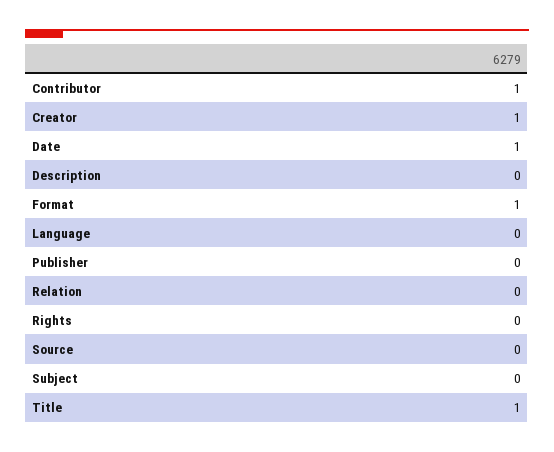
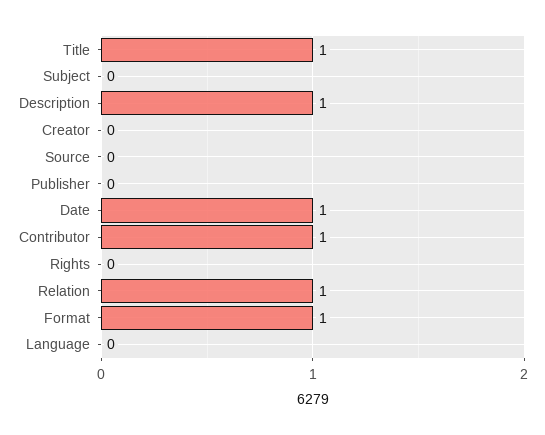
  {
    "Contributor": 1,
-   "Creator": 1,
+   "Creator": 0,
    "Date": 1,
-   "Description": 0,
+   "Description": 1,
    "Format": 1,
    "Language": 0,
    "Publisher": 0,
-   "Relation": 0,
+   "Relation": 1,
    "Rights": 0,
    "Source": 0,
    "Subject": 0,
    "Title": 1
  }

